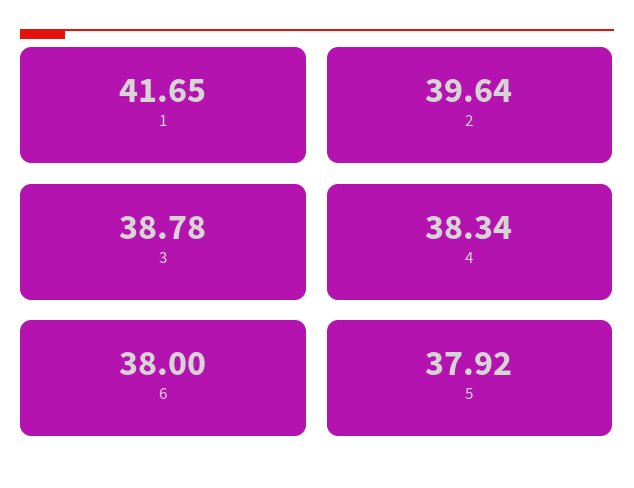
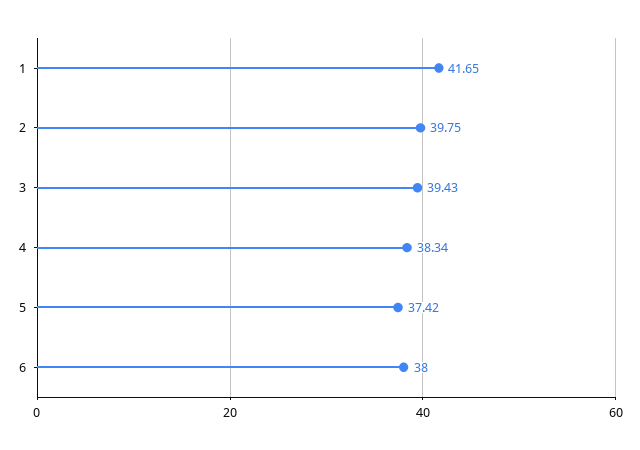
  {
    "1": 41.65,
-   "2": 39.64,
+   "2": 39.75,
-   "3": 38.78,
+   "3": 39.43,
    "4": 38.34,
    "6": 38,
-   "5": 37.92
+   "5": 37.42
  }

